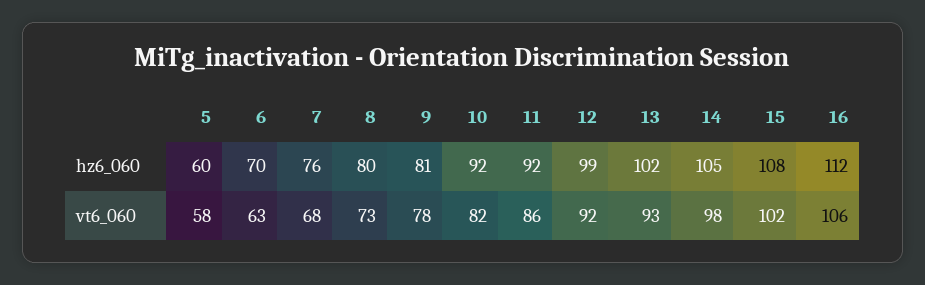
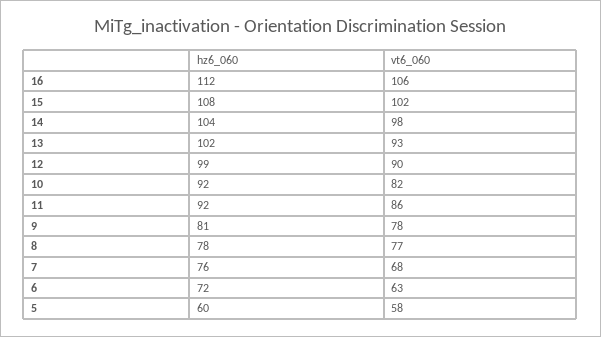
  {
    "5": {
      "hz6_060": 60,
      "vt6_060": 58
    },
    "6": {
-     "hz6_060": 70,
+     "hz6_060": 72,
      "vt6_060": 63
    },
    "7": {
      "hz6_060": 76,
      "vt6_060": 68
    },
    "8": {
-     "hz6_060": 80,
+     "hz6_060": 78,
-     "vt6_060": 73
+     "vt6_060": 77
    },
    "9": {
      "hz6_060": 81,
      "vt6_060": 78
    },
    "10": {
      "hz6_060": 92,
      "vt6_060": 82
    },
    "11": {
      "hz6_060": 92,
      "vt6_060": 86
    },
    "12": {
      "hz6_060": 99,
-     "vt6_060": 92
+     "vt6_060": 90
    },
    "13": {
      "hz6_060": 102,
      "vt6_060": 93
    },
    "14": {
-     "hz6_060": 105,
+     "hz6_060": 104,
      "vt6_060": 98
    },
    "15": {
      "hz6_060": 108,
      "vt6_060": 102
    },
    "16": {
      "hz6_060": 112,
      "vt6_060": 106
    }
  }

